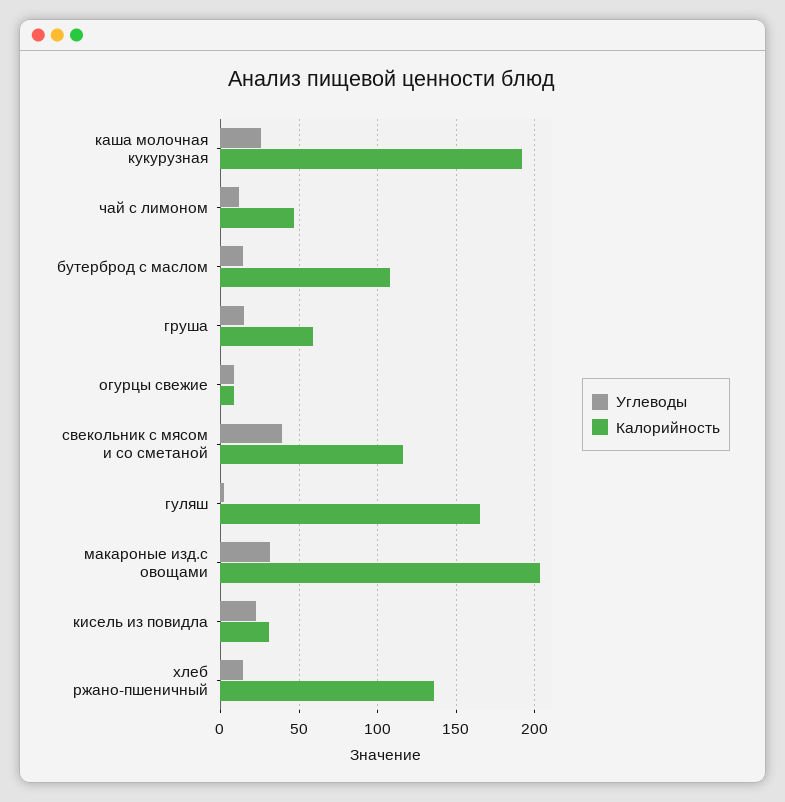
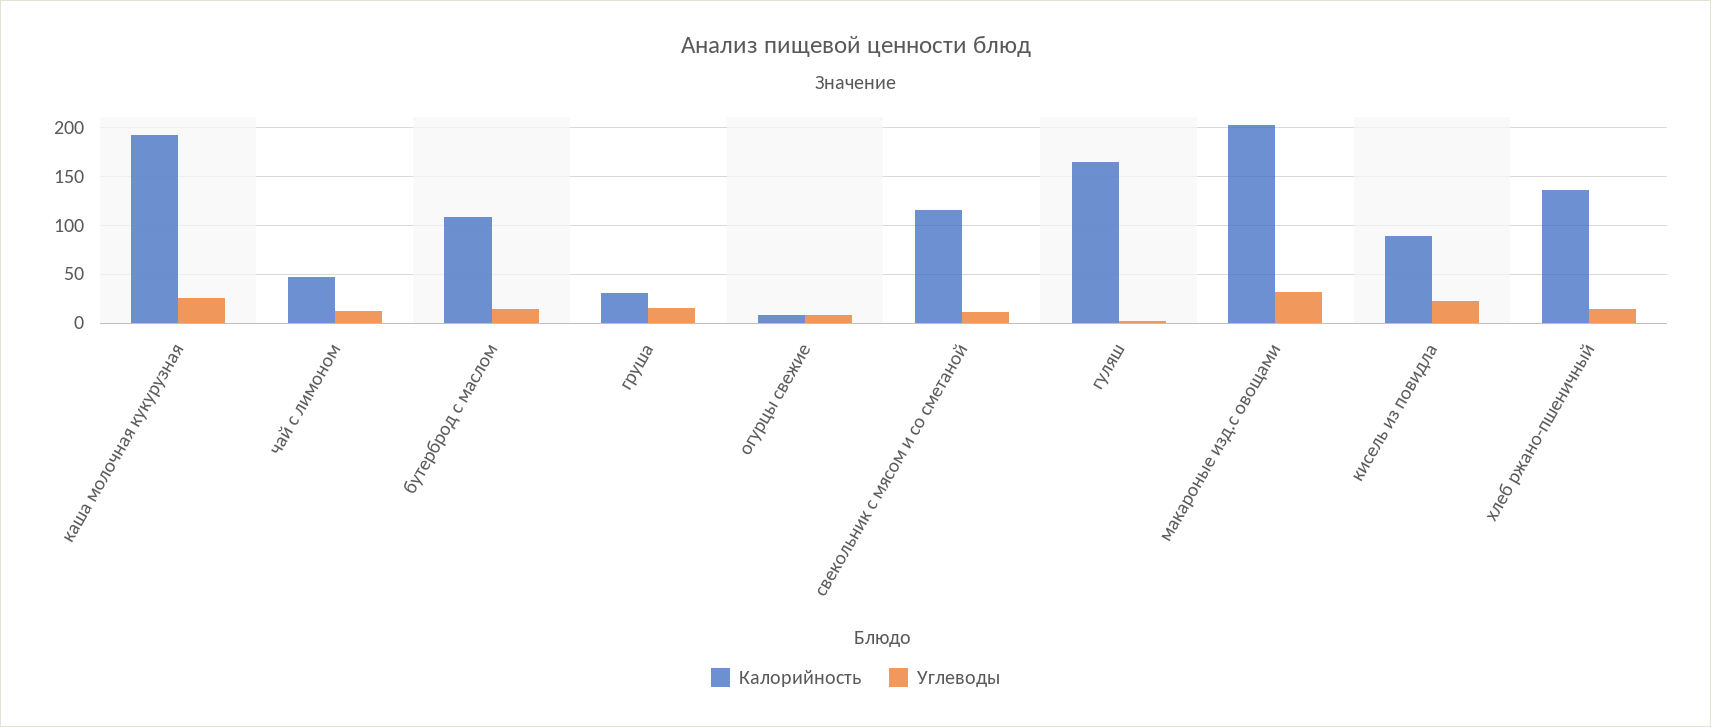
  {
    "Углеводы": {
      "каша молочная кукурузная": 25,
      "чай с лимоном": 10,
      "бутерброд с маслом": 15,
      "груша": 15,
      "огурцы свежие": 10,
-     "свекольник с мясом и со сметаной": 40,
+     "свекольник с мясом и со сметаной": 10,
      "гуляш": 5,
      "макароные изд.с овощами": 30,
      "кисель из повидла": 20,
      "хлеб ржано-пшеничный": 15
    },
    "Калорийность": {
      "каша молочная кукурузная": 190,
      "чай с лимоном": 45,
      "бутерброд с маслом": 110,
-     "груша": 60,
+     "груша": 30,
      "огурцы свежие": 10,
      "свекольник с мясом и со сметаной": 115,
      "гуляш": 165,
      "макароные изд.с овощами": 205,
-     "кисель из повидла": 30,
+     "кисель из повидла": 90,
      "хлеб ржано-пшеничный": 135
    }
  }

